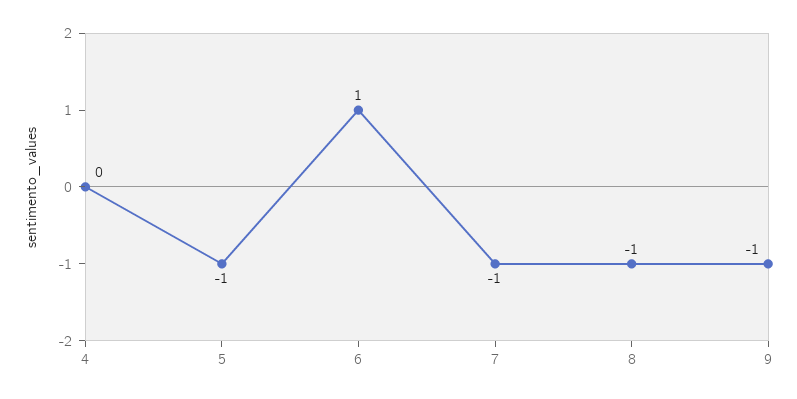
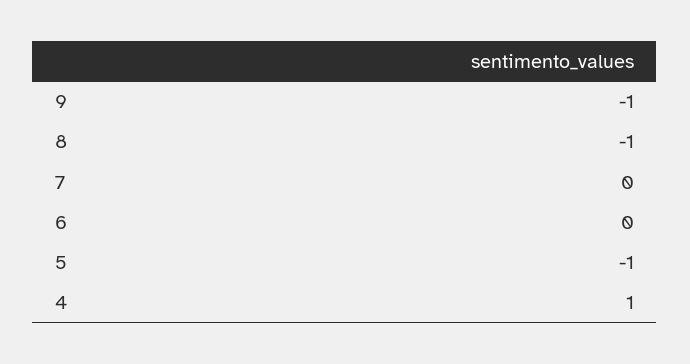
  {
-   "4": 0,
+   "4": 1,
    "5": -1,
-   "6": 1,
+   "6": 0,
-   "7": -1,
+   "7": 0,
    "8": -1,
    "9": -1
  }

